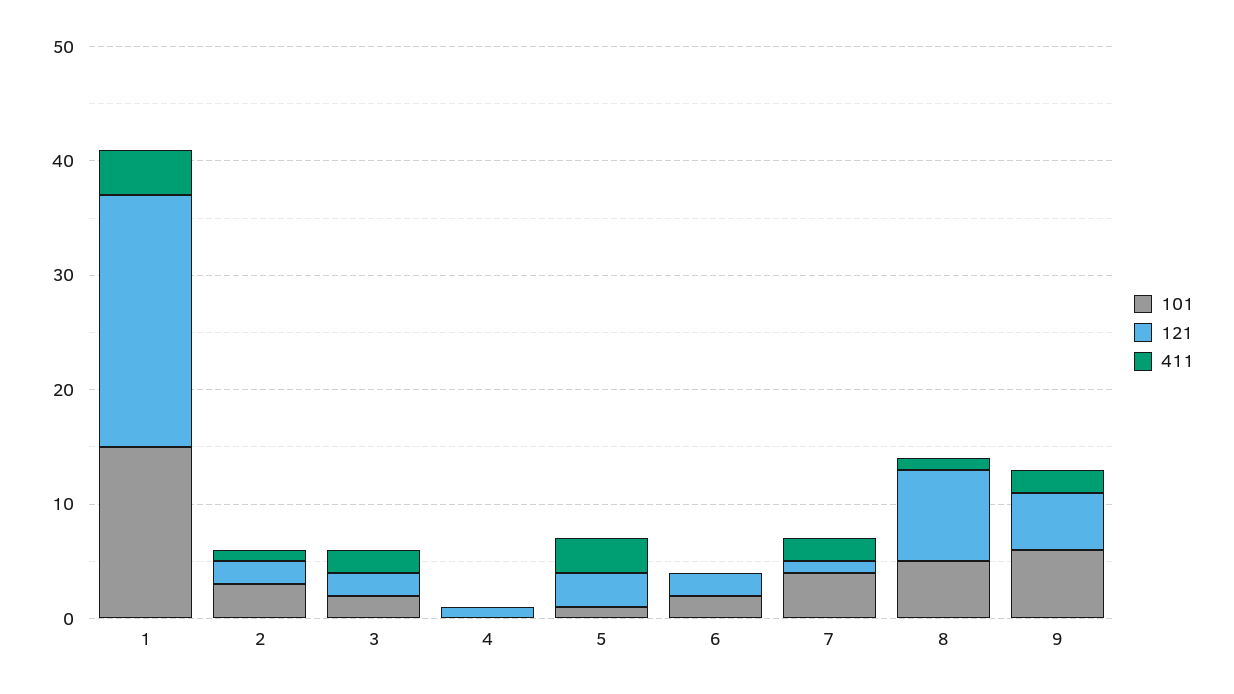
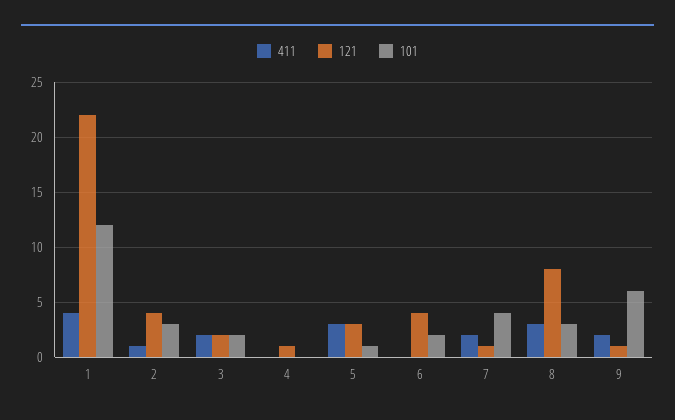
  {
    "101": {
-     "1": 15,
+     "1": 12,
      "2": 3,
      "3": 2,
      "4": 0,
      "5": 1,
      "6": 2,
      "7": 4,
-     "8": 5,
+     "8": 3,
      "9": 6
    },
    "121": {
      "1": 22,
-     "2": 2,
+     "2": 4,
      "3": 2,
      "4": 1,
      "5": 3,
-     "6": 2,
+     "6": 4,
      "7": 1,
      "8": 8,
-     "9": 5
+     "9": 1
    },
    "411": {
      "1": 4,
      "2": 1,
      "3": 2,
      "4": 0,
      "5": 3,
      "6": 0,
      "7": 2,
-     "8": 1,
+     "8": 3,
      "9": 2
    }
  }

